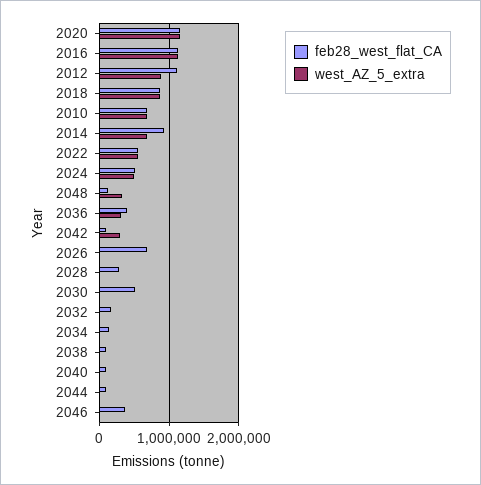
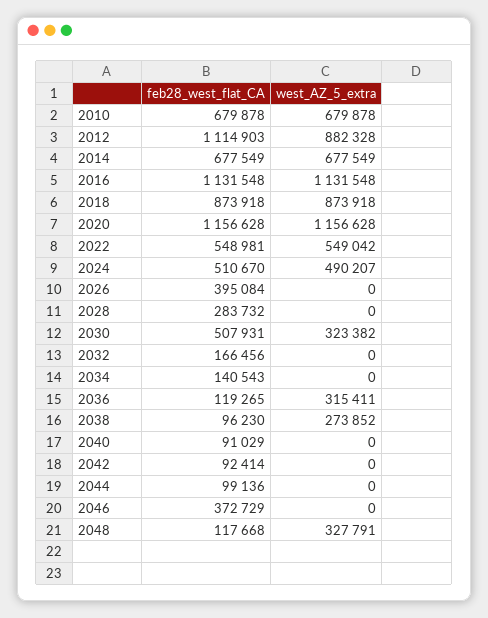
  {
    "feb28_west_flat_CA": {
      "2020": 1156628,
      "2016": 1131548,
      "2012": 1114903,
      "2018": 873918,
      "2010": 679878,
-     "2014": 900000,
+     "2014": 677549,
      "2022": 548981,
      "2024": 510670,
      "2048": 117668,
-     "2036": 400000,
+     "2036": 119265,
      "2042": 92414,
-     "2026": 700000,
+     "2026": 395084,
      "2028": 283732,
      "2030": 507931,
      "2032": 166456,
      "2034": 140543,
      "2038": 96230,
      "2040": 91029,
      "2044": 99136,
      "2046": 372729
    },
    "west_AZ_5_extra": {
      "2020": 1156628,
      "2016": 1131548,
      "2012": 882328,
      "2018": 873918,
      "2010": 679878,
      "2014": 677549,
      "2022": 549042,
      "2024": 490207,
      "2048": 327791,
      "2036": 315411,
-     "2042": 300000,
+     "2042": 0,
      "2026": 0,
      "2028": 0,
-     "2030": 0,
+     "2030": 323382,
      "2032": 0,
      "2034": 0,
-     "2038": 0,
+     "2038": 273852,
      "2040": 0,
      "2044": 0,
      "2046": 0
    }
  }

